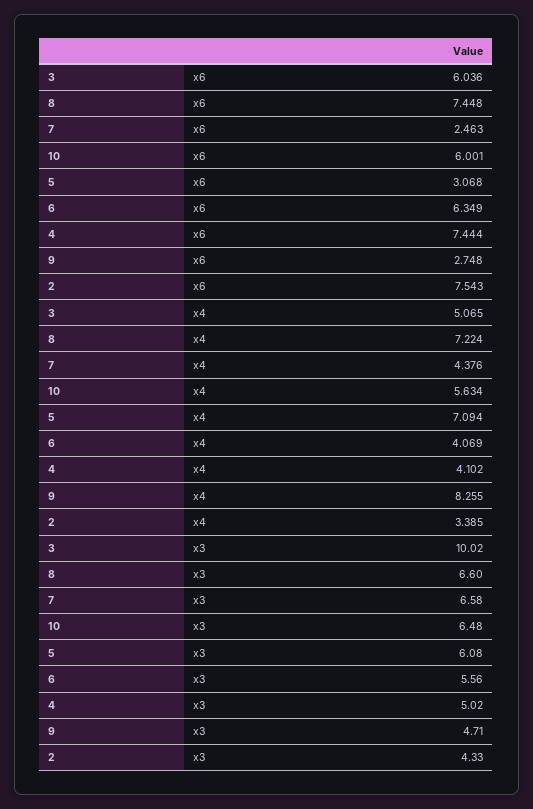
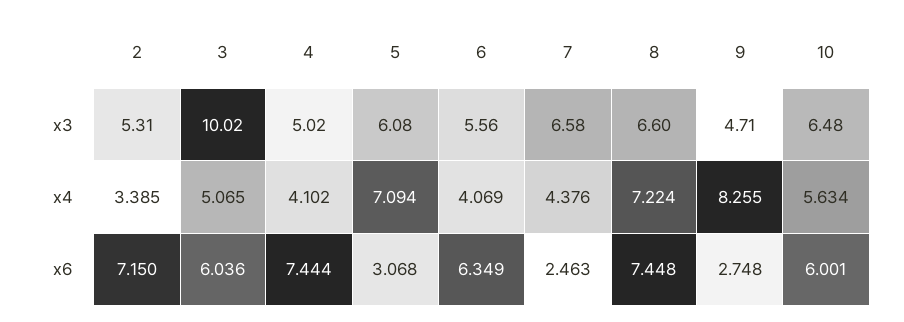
  {
    "3": {
      "x6": 6.036,
      "x4": 5.065,
      "x3": 10.02
    },
    "8": {
      "x6": 7.448,
      "x4": 7.224,
      "x3": 6.6
    },
    "7": {
      "x6": 2.463,
      "x4": 4.376,
      "x3": 6.58
    },
    "10": {
      "x6": 6.001,
      "x4": 5.634,
      "x3": 6.48
    },
    "5": {
      "x6": 3.068,
      "x4": 7.094,
      "x3": 6.08
    },
    "6": {
      "x6": 6.349,
      "x4": 4.069,
      "x3": 5.56
    },
    "4": {
      "x6": 7.444,
      "x4": 4.102,
      "x3": 5.02
    },
    "9": {
      "x6": 2.748,
      "x4": 8.255,
      "x3": 4.71
    },
    "2": {
-     "x6": 7.543,
+     "x6": 7.15,
      "x4": 3.385,
-     "x3": 4.33
+     "x3": 5.31
    }
  }

